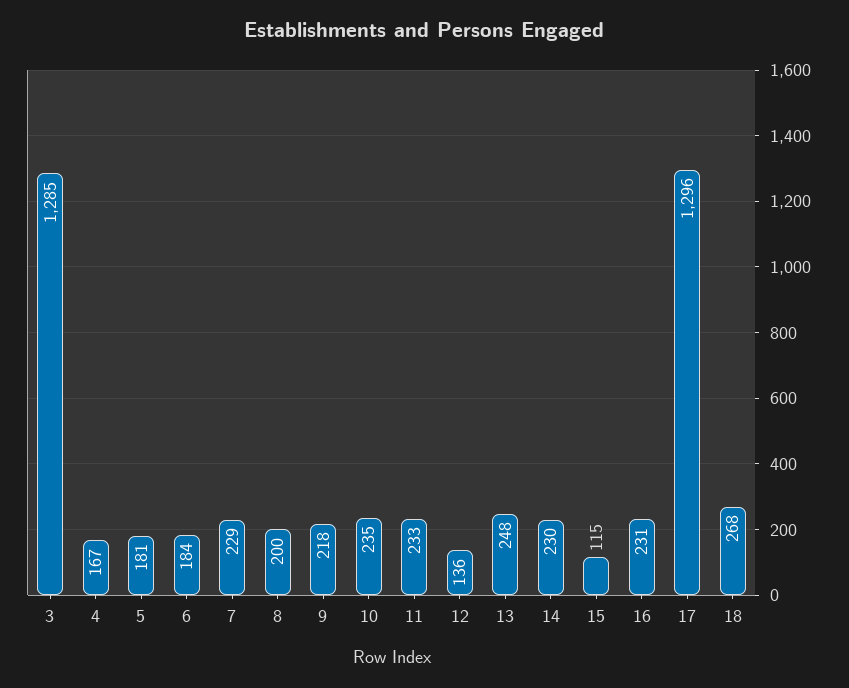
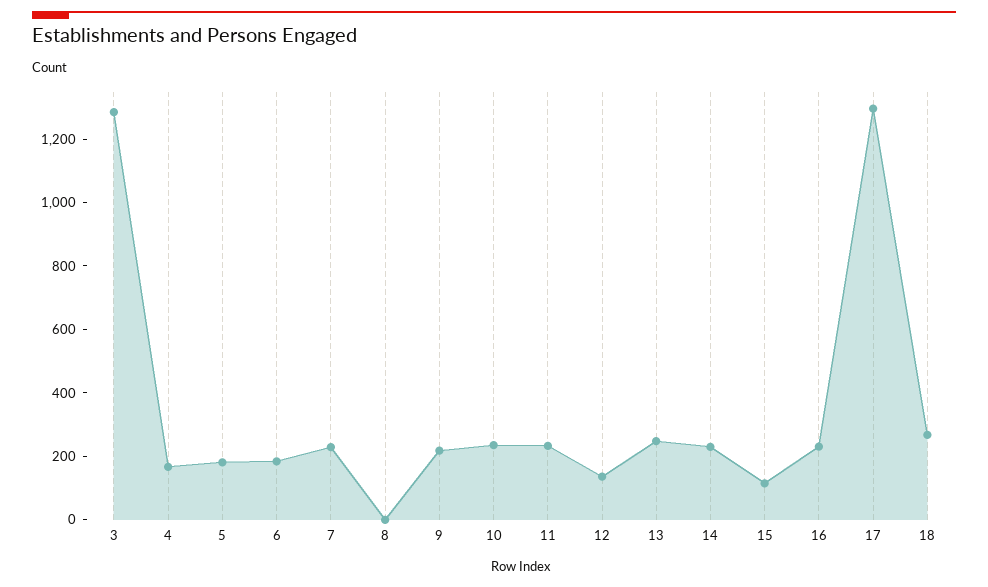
  {
    "3": 1285,
    "4": 167,
    "5": 181,
    "6": 184,
    "7": 229,
-   "8": 200,
+   "8": 0,
    "9": 218,
    "10": 235,
    "11": 233,
    "12": 136,
    "13": 248,
    "14": 230,
    "15": 115,
    "16": 231,
    "17": 1296,
    "18": 268
  }

